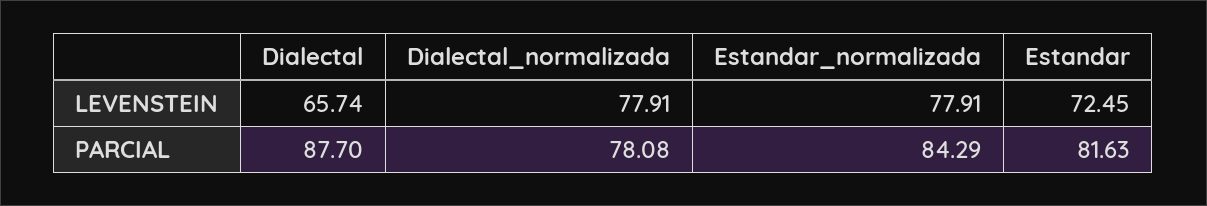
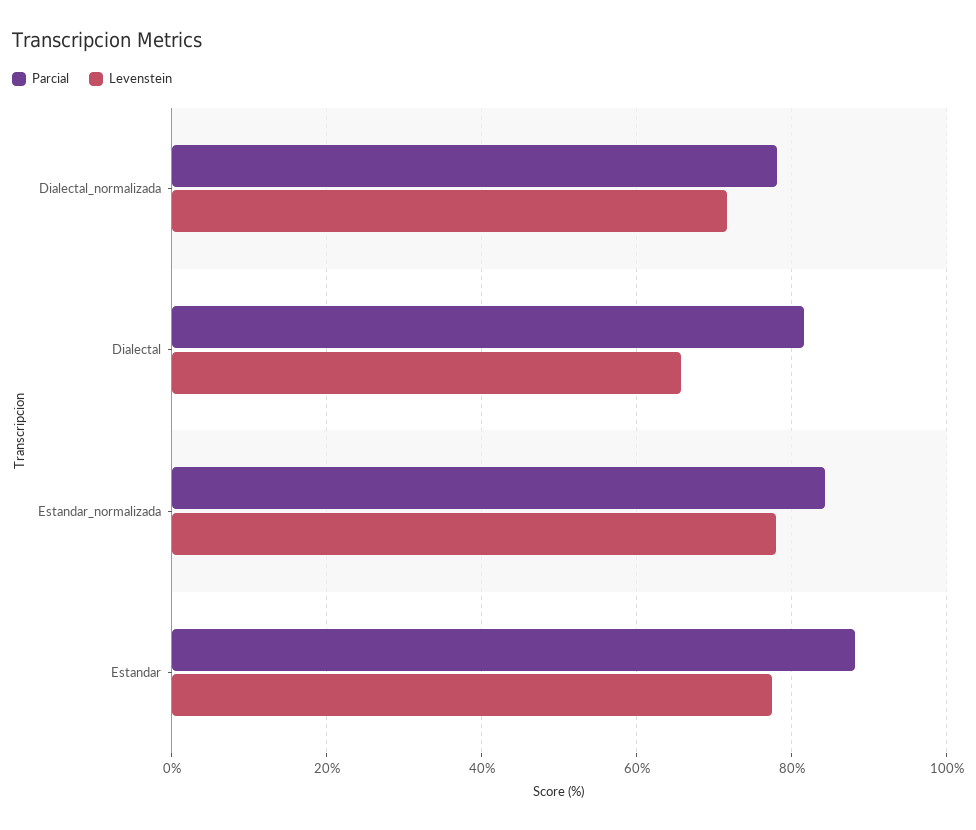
  {
    "LEVENSTEIN": {
      "Dialectal": 65.74,
-     "Dialectal_normalizada": 77.91,
+     "Dialectal_normalizada": 72,
      "Estandar_normalizada": 77.91,
-     "Estandar": 72.45
+     "Estandar": 78
    },
    "PARCIAL": {
-     "Dialectal": 87.7,
+     "Dialectal": 82,
      "Dialectal_normalizada": 78.08,
      "Estandar_normalizada": 84.29,
-     "Estandar": 81.63
+     "Estandar": 88
    }
  }

